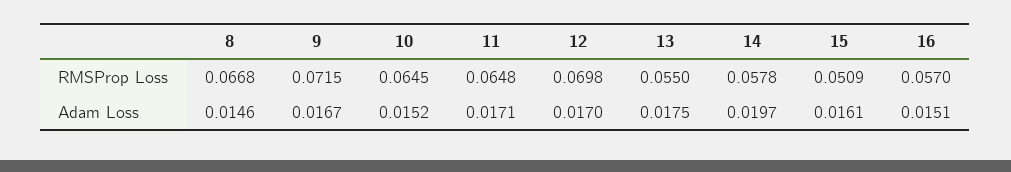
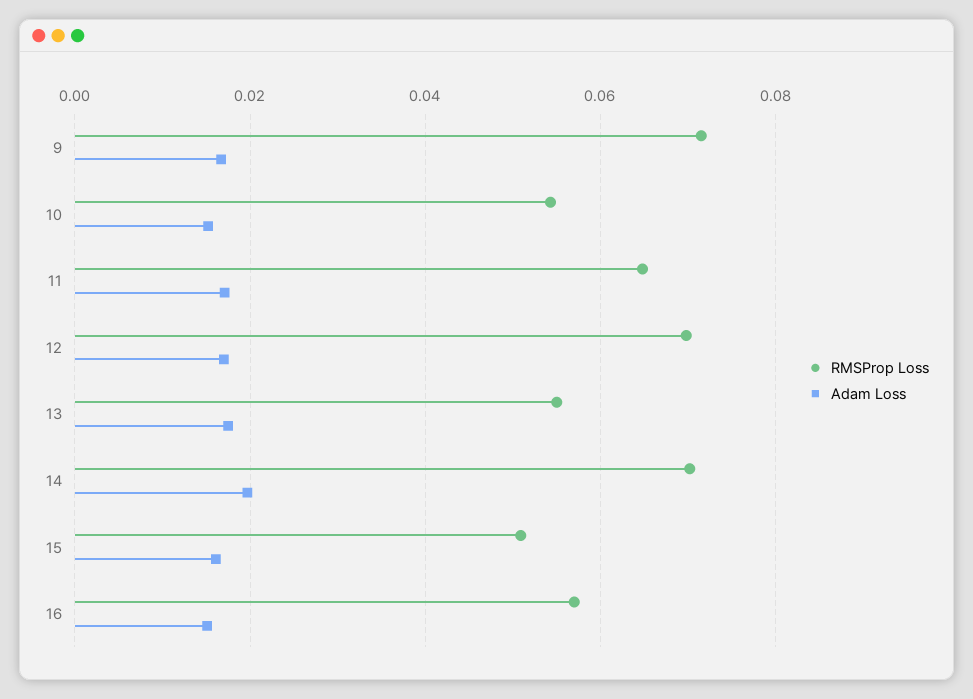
  {
    "RMSProp Loss": {
-     "8": 0.0668,
      "9": 0.0715,
-     "10": 0.0645,
+     "10": 0.054,
      "11": 0.0648,
      "12": 0.0698,
      "13": 0.055,
-     "14": 0.0578,
+     "14": 0.07,
      "15": 0.0509,
      "16": 0.057
    },
    "Adam Loss": {
-     "8": 0.0146,
      "9": 0.0167,
      "10": 0.0152,
      "11": 0.0171,
      "12": 0.017,
      "13": 0.0175,
      "14": 0.0197,
      "15": 0.0161,
      "16": 0.0151
    }
  }

